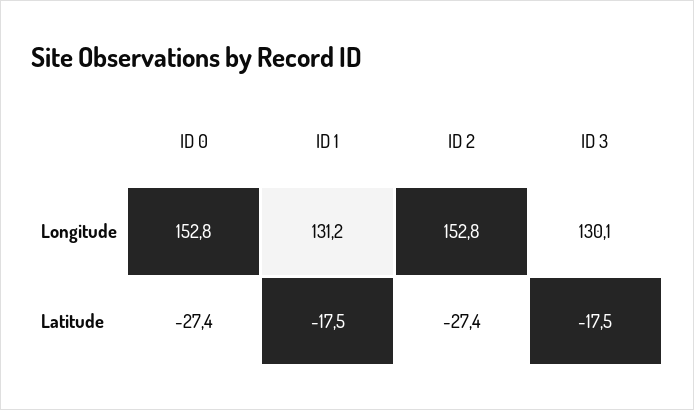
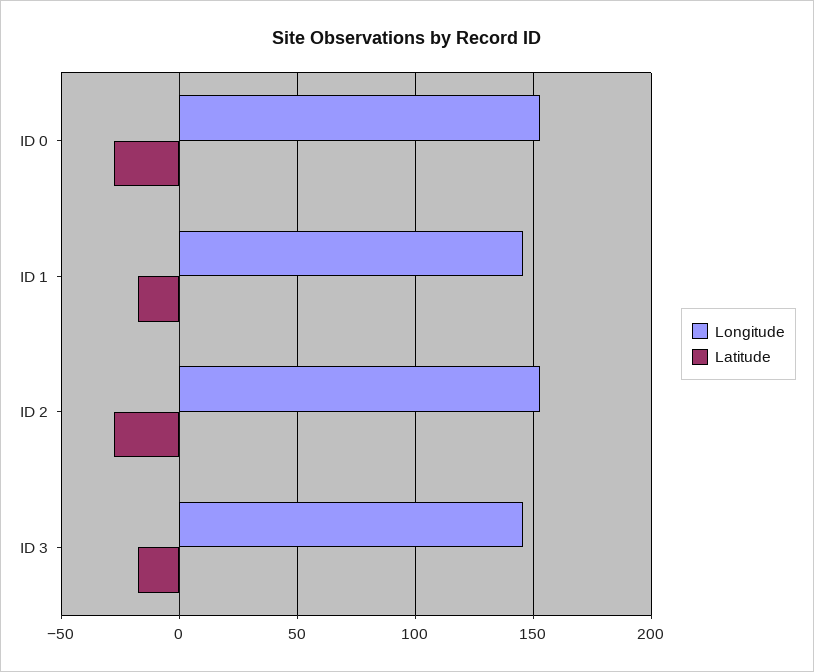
  {
    "Longitude": {
      "ID 0": 152.8,
-     "ID 1": 131.2,
+     "ID 1": 145,
      "ID 2": 152.8,
-     "ID 3": 130.1
+     "ID 3": 145
    },
    "Latitude": {
      "ID 0": -27.4,
      "ID 1": -17.5,
      "ID 2": -27.4,
      "ID 3": -17.5
    }
  }

